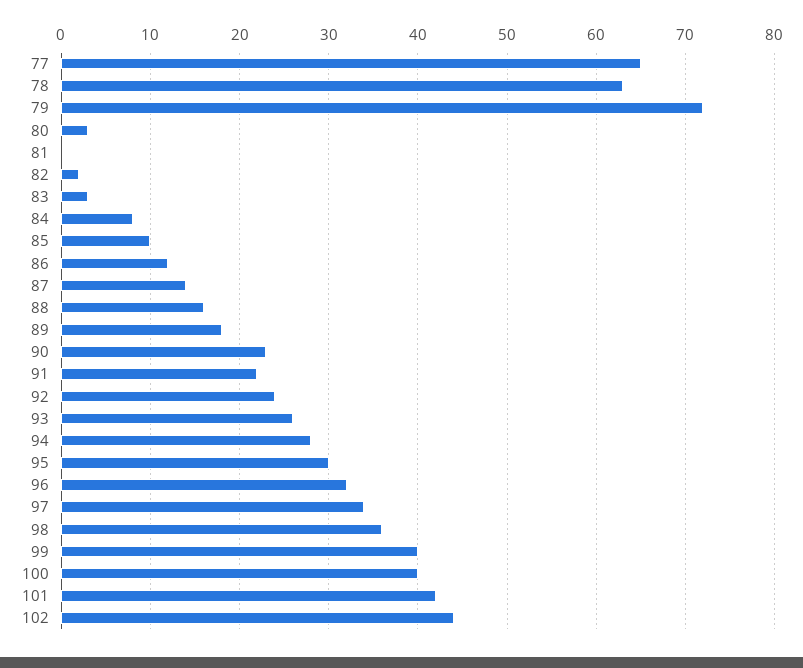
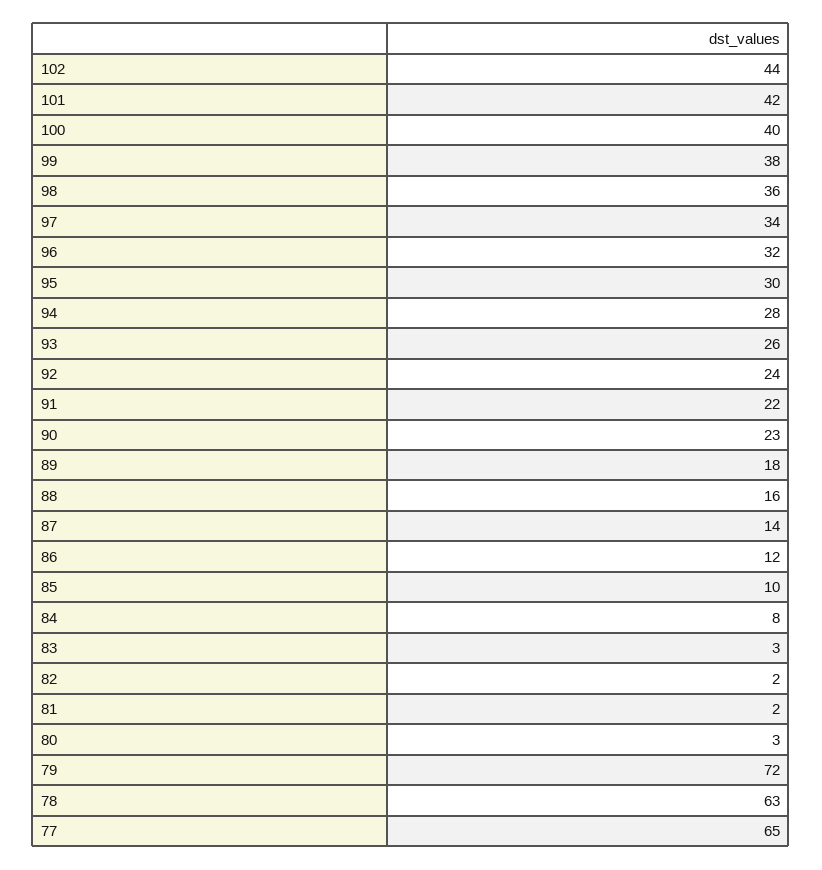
  {
    "77": 65,
    "78": 63,
    "79": 72,
    "80": 3,
-   "81": 0,
+   "81": 2,
    "82": 2,
    "83": 3,
    "84": 8,
    "85": 10,
    "86": 12,
    "87": 14,
    "88": 16,
    "89": 18,
    "90": 23,
    "91": 22,
    "92": 24,
    "93": 26,
    "94": 28,
    "95": 30,
    "96": 32,
    "97": 34,
    "98": 36,
-   "99": 40,
+   "99": 38,
    "100": 40,
    "101": 42,
    "102": 44
  }

